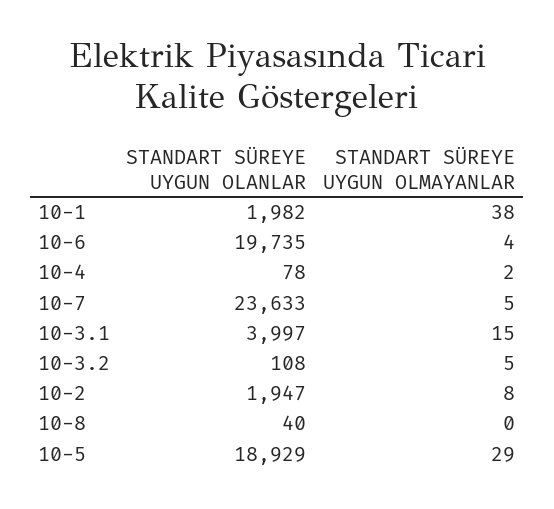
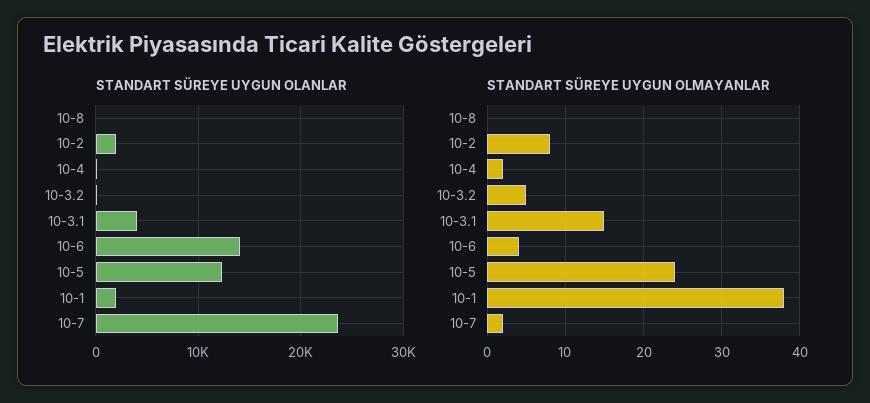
  {
    "STANDART SÜREYE UYGUN OLANLAR": {
      "10-1": 1982,
-     "10-6": 19735,
+     "10-6": 14000,
      "10-4": 78,
      "10-7": 23633,
      "10-3.1": 3997,
      "10-3.2": 108,
      "10-2": 1947,
      "10-8": 40,
-     "10-5": 18929
+     "10-5": 12000
    },
    "STANDART SÜREYE UYGUN OLMAYANLAR": {
      "10-1": 38,
      "10-6": 4,
      "10-4": 2,
-     "10-7": 5,
+     "10-7": 2,
      "10-3.1": 15,
      "10-3.2": 5,
      "10-2": 8,
      "10-8": 0,
-     "10-5": 29
+     "10-5": 24
    }
  }

